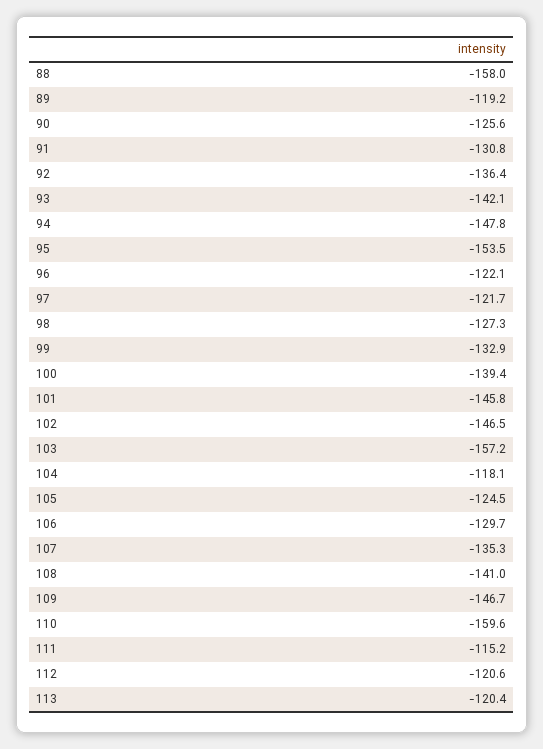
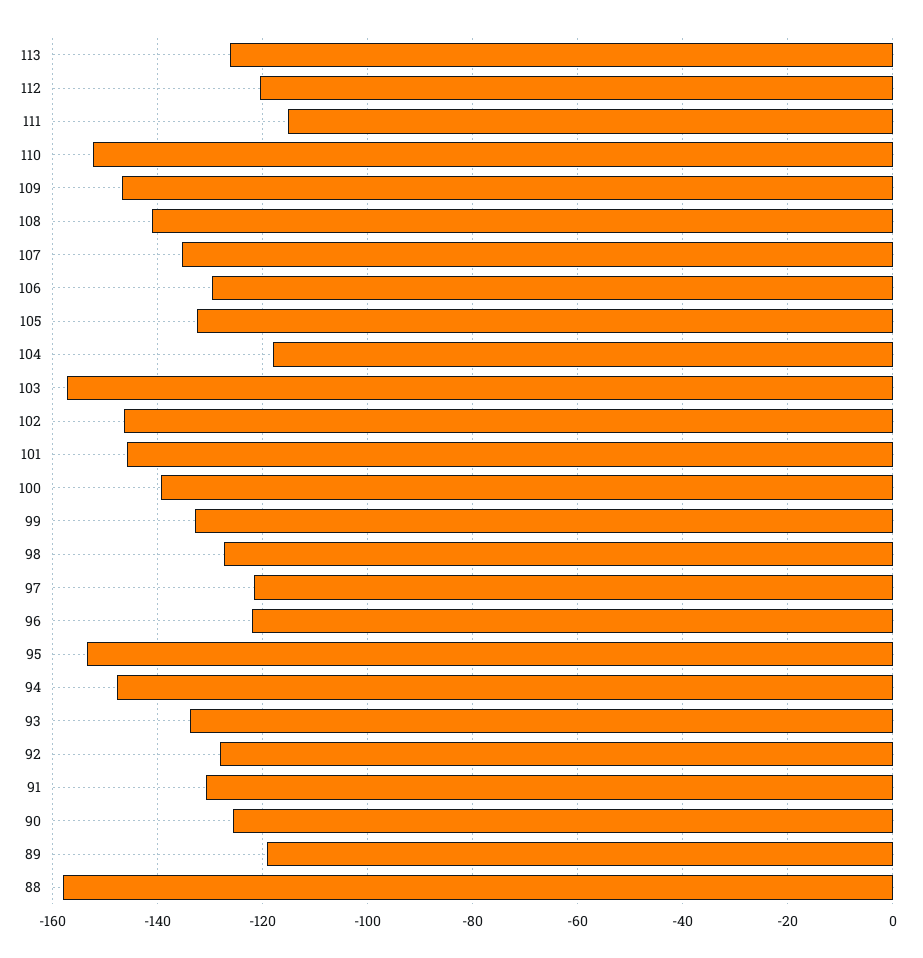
  {
    "88": -158,
    "89": -119.2,
    "90": -125.6,
    "91": -130.8,
-   "92": -136.4,
+   "92": -128,
-   "93": -142.1,
+   "93": -134,
    "94": -147.8,
    "95": -153.5,
    "96": -122.1,
    "97": -121.7,
    "98": -127.3,
    "99": -132.9,
    "100": -139.4,
    "101": -145.8,
    "102": -146.5,
    "103": -157.2,
    "104": -118.1,
-   "105": -124.5,
+   "105": -132,
    "106": -129.7,
    "107": -135.3,
    "108": -141,
    "109": -146.7,
-   "110": -159.6,
+   "110": -152,
    "111": -115.2,
    "112": -120.6,
-   "113": -120.4
+   "113": -126
  }

